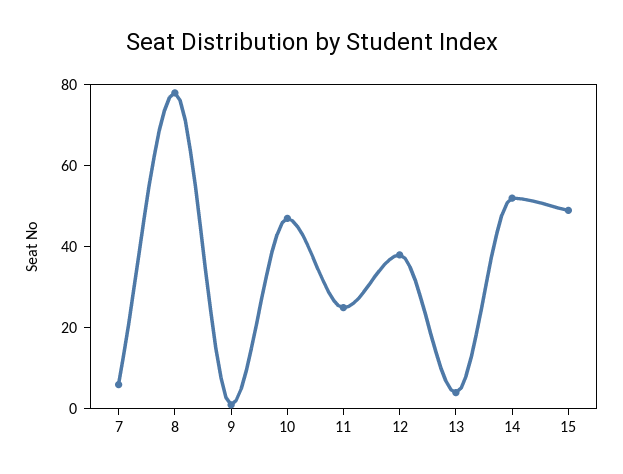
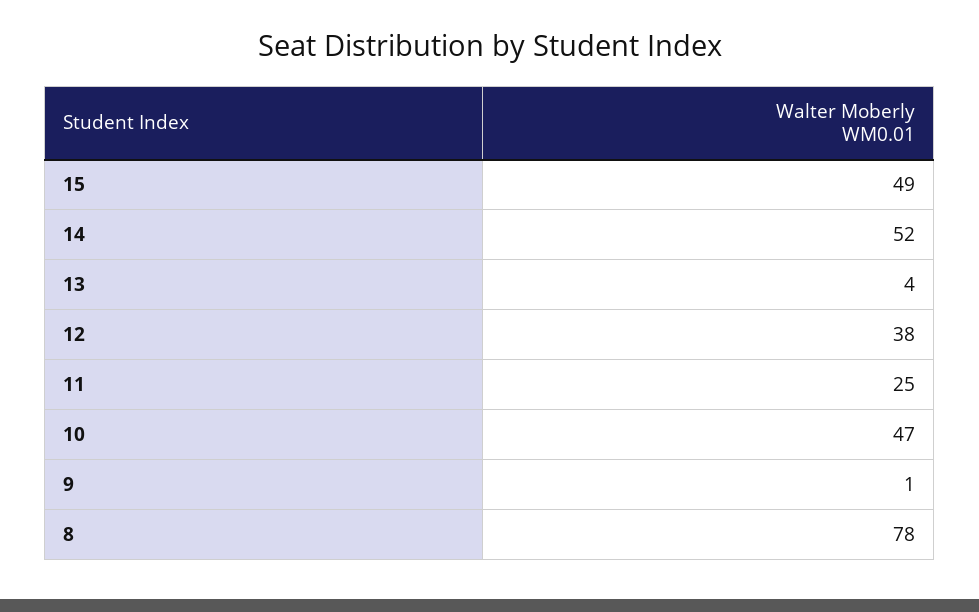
  {
-   "7": 5,
    "8": 78,
    "9": 1,
    "10": 47,
    "11": 25,
    "12": 38,
    "13": 4,
    "14": 52,
    "15": 49
  }

